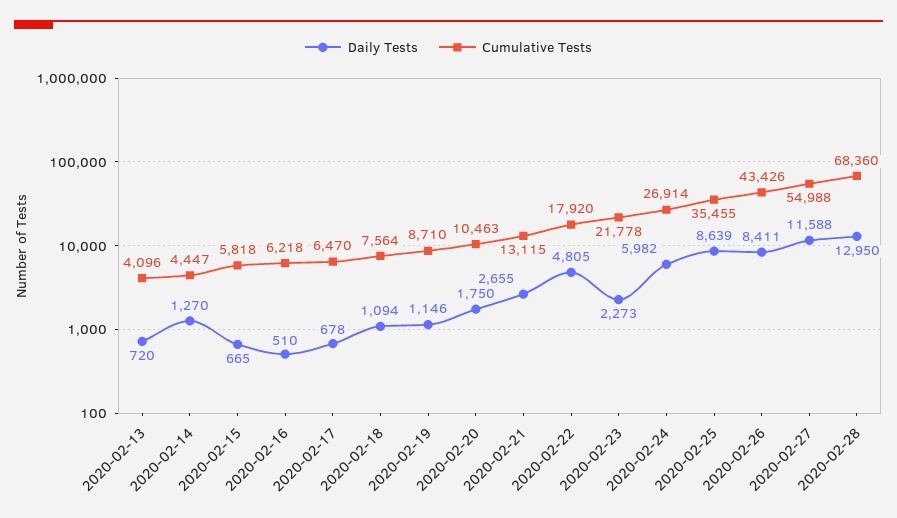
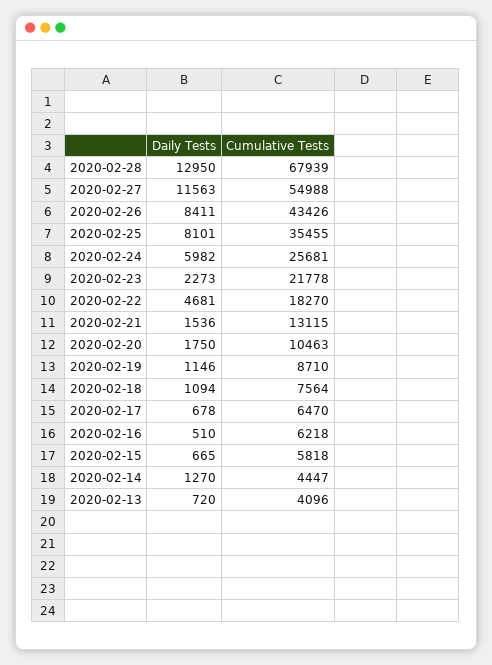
  {
    "Daily Tests": {
      "2020-02-13": 720,
      "2020-02-14": 1270,
      "2020-02-15": 665,
      "2020-02-16": 510,
      "2020-02-17": 678,
      "2020-02-18": 1094,
      "2020-02-19": 1146,
      "2020-02-20": 1750,
-     "2020-02-21": 2655,
+     "2020-02-21": 1536,
-     "2020-02-22": 4805,
+     "2020-02-22": 4681,
      "2020-02-23": 2273,
      "2020-02-24": 5982,
-     "2020-02-25": 8639,
+     "2020-02-25": 8101,
      "2020-02-26": 8411,
-     "2020-02-27": 11588,
+     "2020-02-27": 11563,
      "2020-02-28": 12950
    },
    "Cumulative Tests": {
      "2020-02-13": 4096,
      "2020-02-14": 4447,
      "2020-02-15": 5818,
      "2020-02-16": 6218,
      "2020-02-17": 6470,
      "2020-02-18": 7564,
      "2020-02-19": 8710,
      "2020-02-20": 10463,
      "2020-02-21": 13115,
-     "2020-02-22": 17920,
+     "2020-02-22": 18270,
      "2020-02-23": 21778,
-     "2020-02-24": 26914,
+     "2020-02-24": 25681,
      "2020-02-25": 35455,
      "2020-02-26": 43426,
      "2020-02-27": 54988,
-     "2020-02-28": 68360
+     "2020-02-28": 67939
    }
  }

